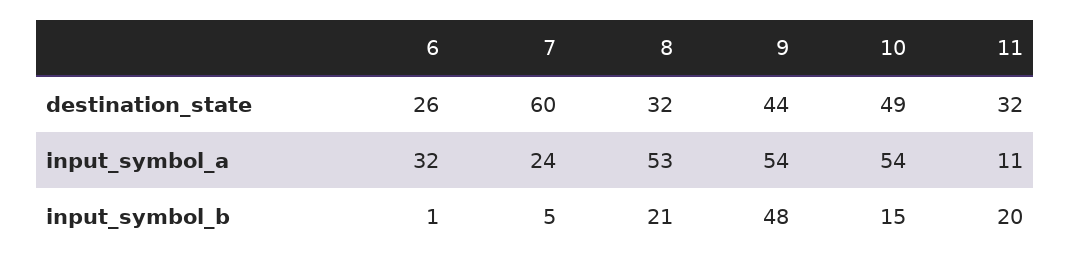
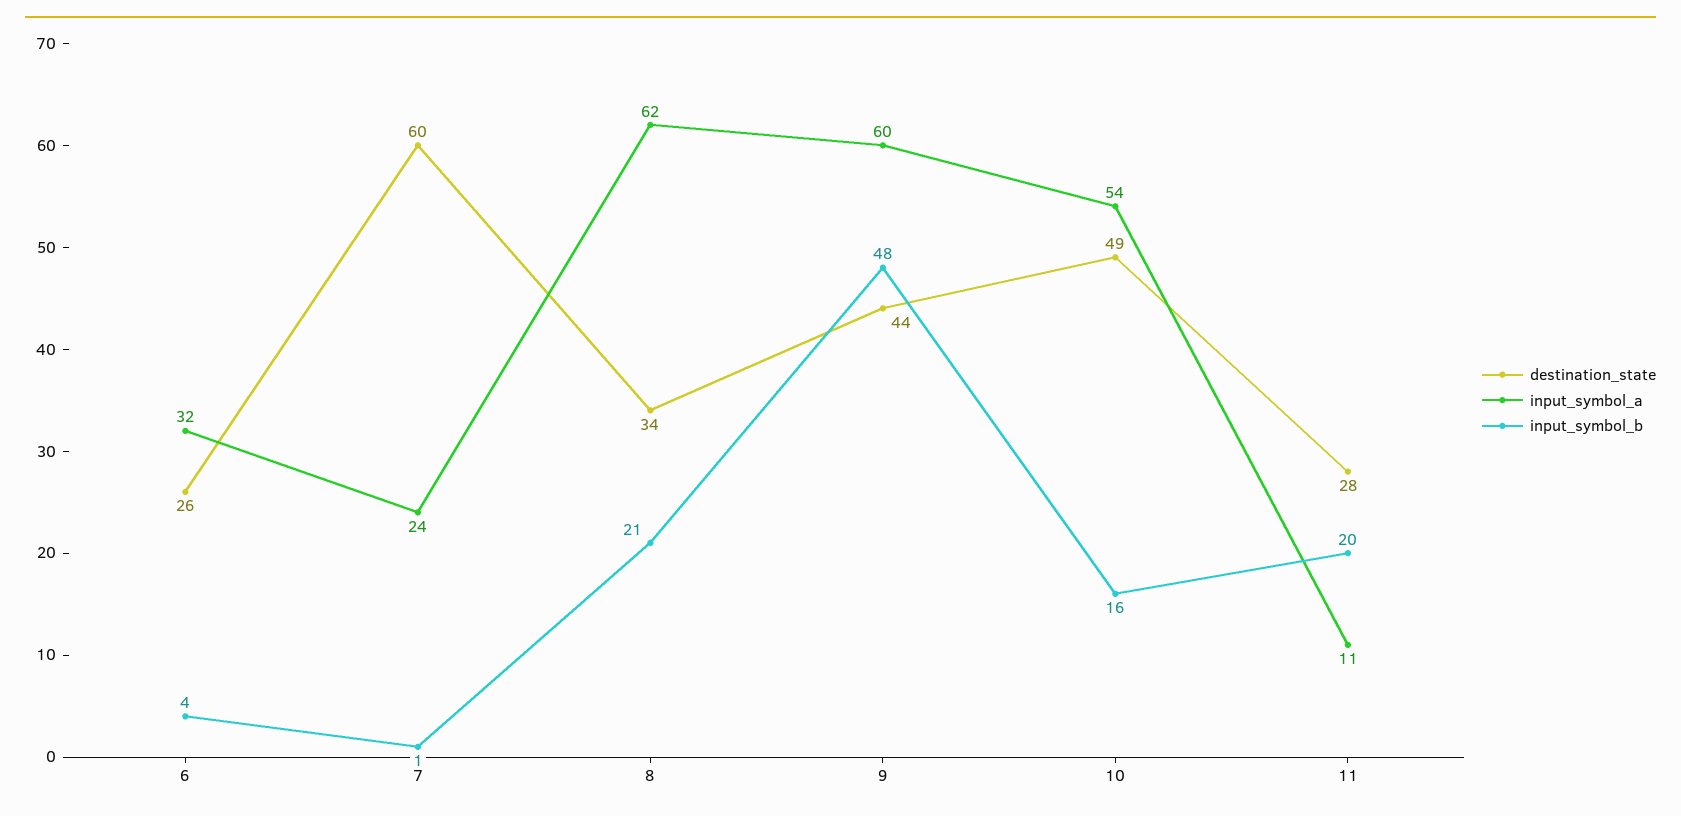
  {
    "destination_state": {
      "6": 26,
      "7": 60,
-     "8": 32,
+     "8": 34,
      "9": 44,
      "10": 49,
-     "11": 32
+     "11": 28
    },
    "input_symbol_a": {
      "6": 32,
      "7": 24,
-     "8": 53,
+     "8": 62,
-     "9": 54,
+     "9": 60,
      "10": 54,
      "11": 11
    },
    "input_symbol_b": {
-     "6": 1,
+     "6": 4,
-     "7": 5,
+     "7": 1,
      "8": 21,
      "9": 48,
-     "10": 15,
+     "10": 16,
      "11": 20
    }
  }

